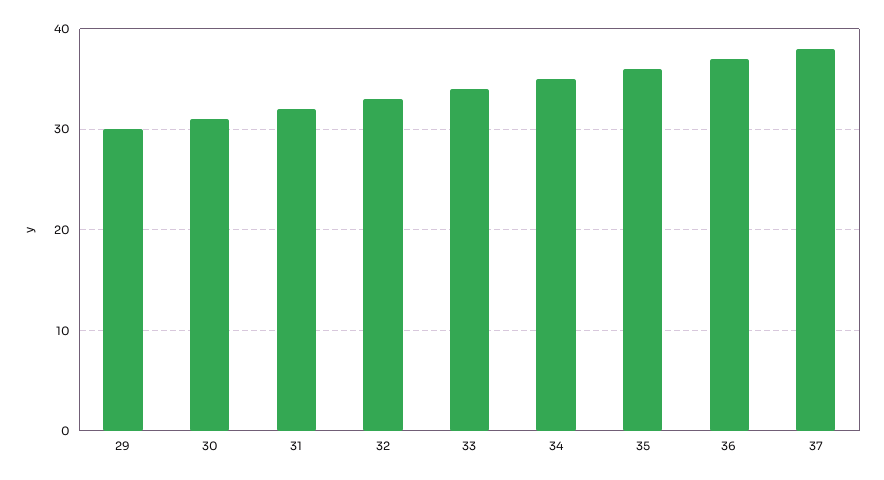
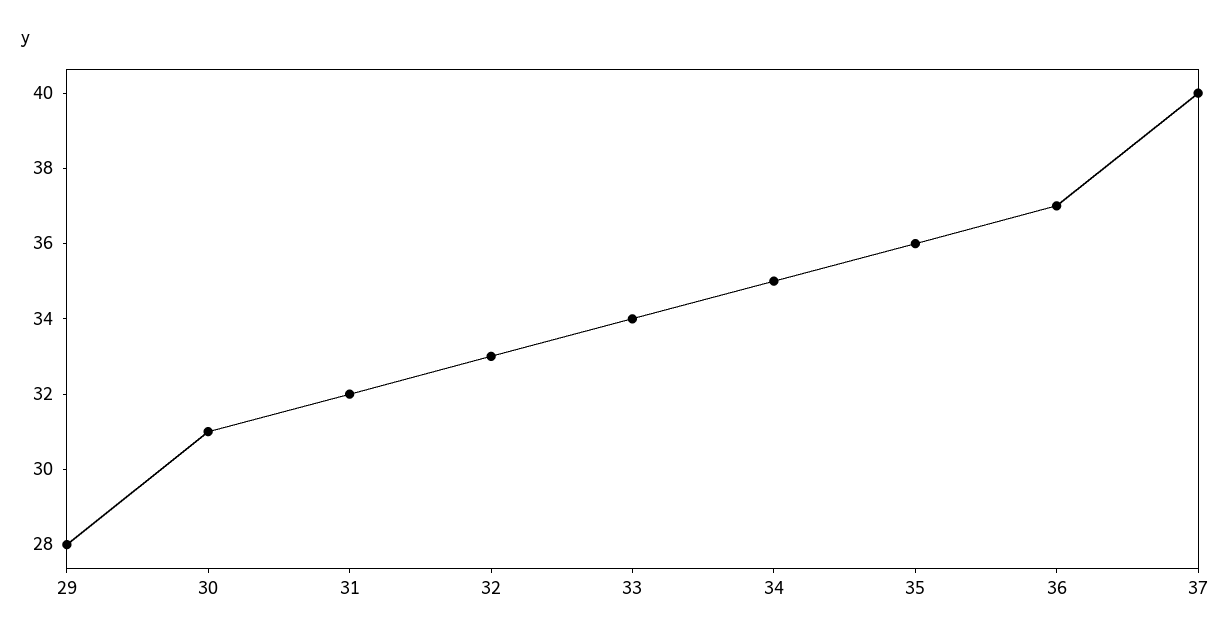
  {
-   "29": 30,
+   "29": 28,
    "30": 31,
    "31": 32,
    "32": 33,
    "33": 34,
    "34": 35,
    "35": 36,
    "36": 37,
-   "37": 38
+   "37": 40
  }

